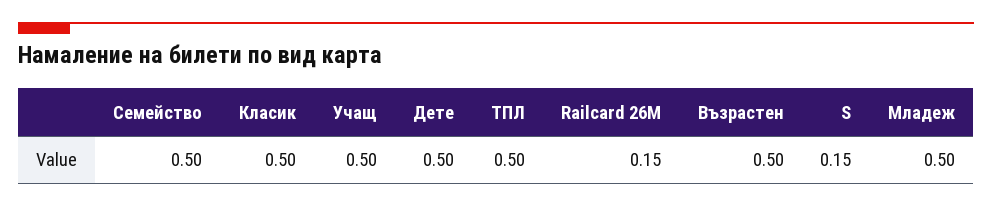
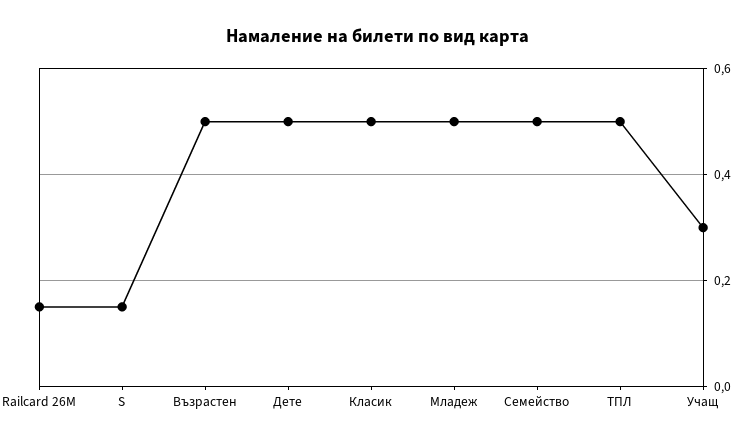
  {
    "Семейство": 0.5,
    "Класик": 0.5,
-   "Учащ": 0.5,
+   "Учащ": 0.3,
    "Дете": 0.5,
    "ТПЛ": 0.5,
    "Railcard 26M": 0.15,
    "Възрастен": 0.5,
    "S": 0.15,
    "Младеж": 0.5
  }

